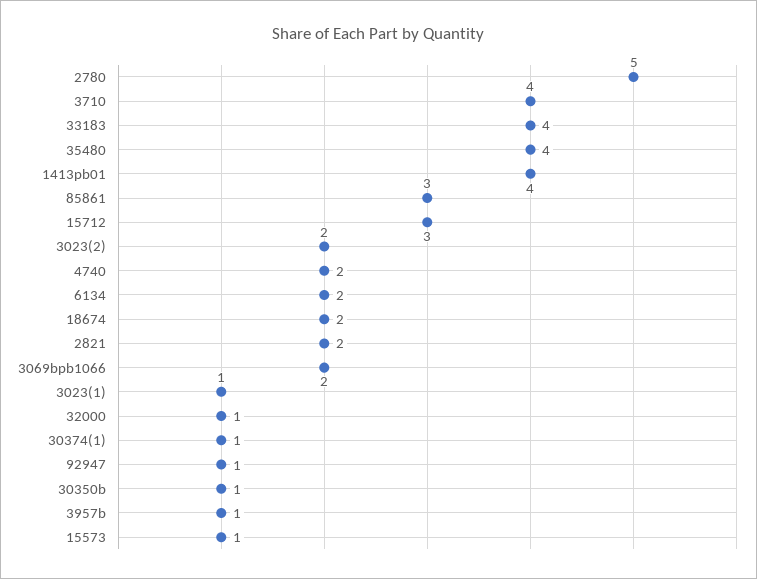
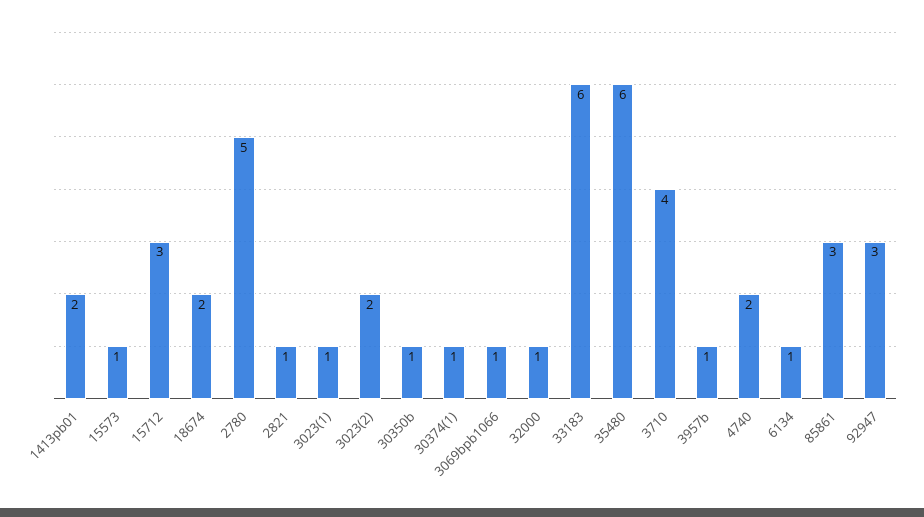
  {
    "2780": 5,
    "3710": 4,
-   "33183": 4,
+   "33183": 6,
-   "35480": 4,
+   "35480": 6,
-   "1413pb01": 4,
+   "1413pb01": 2,
    "85861": 3,
    "15712": 3,
    "3023(2)": 2,
    "4740": 2,
-   "6134": 2,
+   "6134": 1,
    "18674": 2,
-   "2821": 2,
+   "2821": 1,
-   "3069bpb1066": 2,
+   "3069bpb1066": 1,
    "3023(1)": 1,
    "32000": 1,
    "30374(1)": 1,
-   "92947": 1,
+   "92947": 3,
    "30350b": 1,
    "3957b": 1,
    "15573": 1
  }

